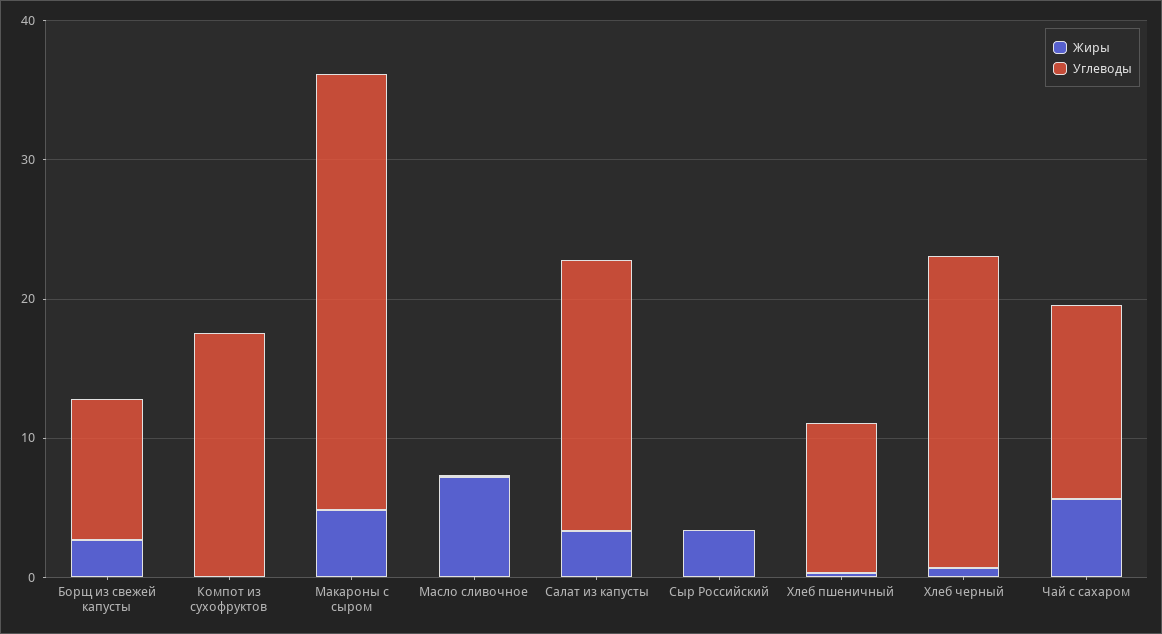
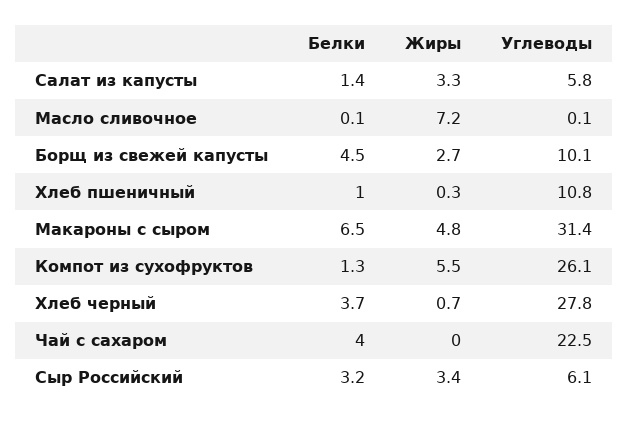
  {
    "Жиры": {
      "Борщ из свежей капусты": 2.7,
-     "Компот из сухофруктов": 0,
+     "Компот из сухофруктов": 5.5,
      "Макароны с сыром": 4.8,
      "Масло сливочное": 7.2,
      "Салат из капусты": 3.3,
      "Сыр Российский": 3.4,
      "Хлеб пшеничный": 0.3,
      "Хлеб черный": 0.7,
-     "Чай с сахаром": 6
+     "Чай с сахаром": 0
    },
    "Углеводы": {
      "Борщ из свежей капусты": 10.1,
-     "Компот из сухофруктов": 18,
+     "Компот из сухофруктов": 26.1,
      "Макароны с сыром": 31.4,
      "Масло сливочное": 0.1,
-     "Салат из капусты": 20,
+     "Салат из капусты": 5.8,
-     "Сыр Российский": 0,
+     "Сыр Российский": 6.1,
      "Хлеб пшеничный": 10.8,
-     "Хлеб черный": 22,
+     "Хлеб черный": 27.8,
-     "Чай с сахаром": 14
+     "Чай с сахаром": 22.5
-   }
+   },
+   "Белки": {
+     "Салат из капусты": 1.4,
+     "Масло сливочное": 0.1,
+     "Борщ из свежей капусты": 4.5,
+     "Хлеб пшеничный": 1,
+     "Макароны с сыром": 6.5,
+     "Компот из сухофруктов": 1.3,
+     "Хлеб черный": 3.7,
+     "Чай с сахаром": 4,
+     "Сыр Российский": 3.2
+   }
  }

